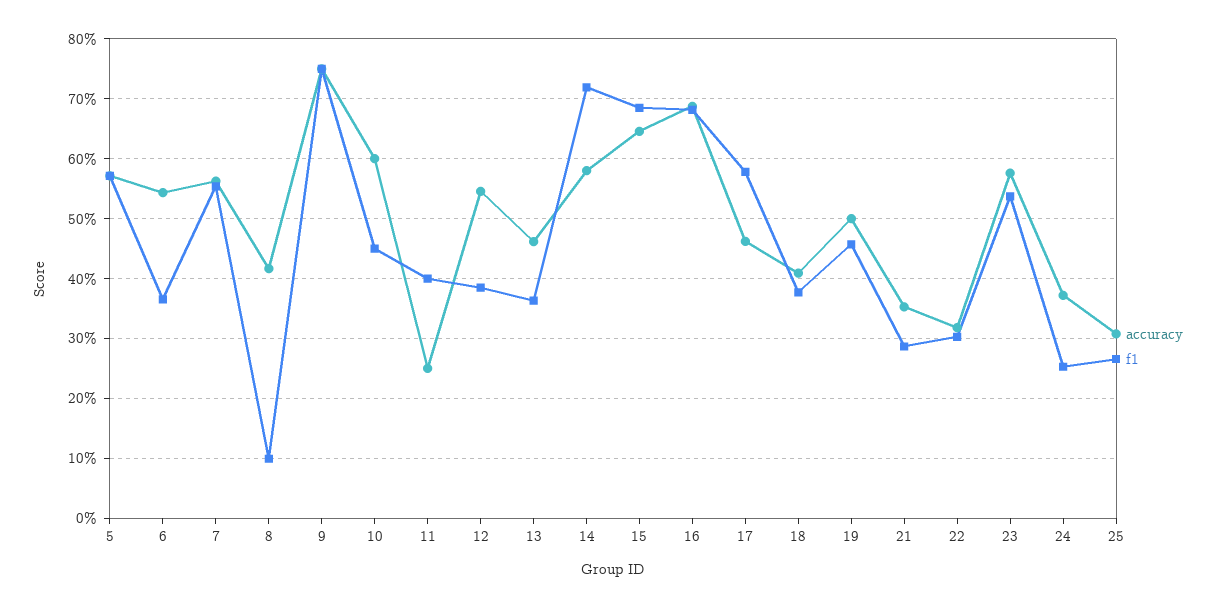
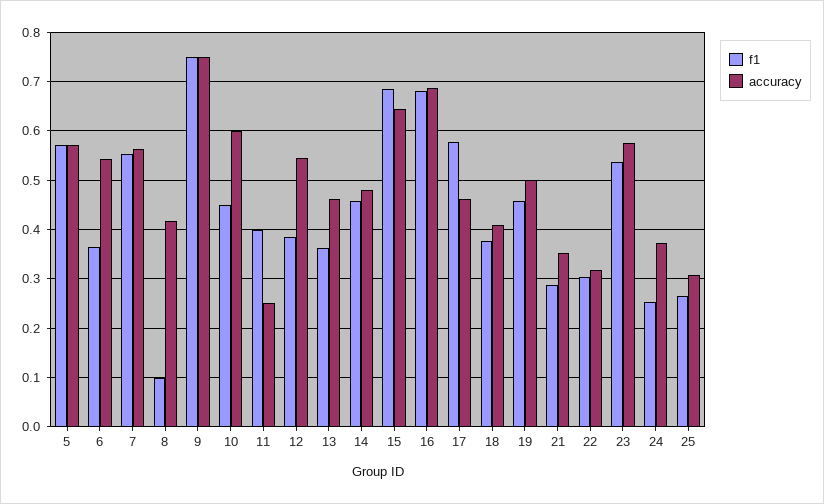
  {
    "accuracy": {
      "5": 0.58,
      "6": 0.54,
      "7": 0.56,
      "8": 0.42,
      "9": 0.76,
      "10": 0.6,
      "11": 0.26,
      "12": 0.54,
      "13": 0.46,
-     "14": 0.58,
+     "14": 0.48,
      "15": 0.64,
      "16": 0.68,
      "17": 0.46,
      "18": 0.4,
      "19": 0.5,
      "21": 0.36,
      "22": 0.32,
      "23": 0.58,
      "24": 0.38,
      "25": 0.3
    },
    "f1": {
      "5": 0.58,
      "6": 0.36,
      "7": 0.56,
      "8": 0.1,
      "9": 0.76,
      "10": 0.46,
      "11": 0.4,
      "12": 0.38,
      "13": 0.36,
-     "14": 0.72,
+     "14": 0.46,
      "15": 0.68,
      "16": 0.68,
      "17": 0.58,
      "18": 0.38,
      "19": 0.46,
      "21": 0.28,
      "22": 0.3,
      "23": 0.54,
      "24": 0.26,
      "25": 0.26
    }
  }

